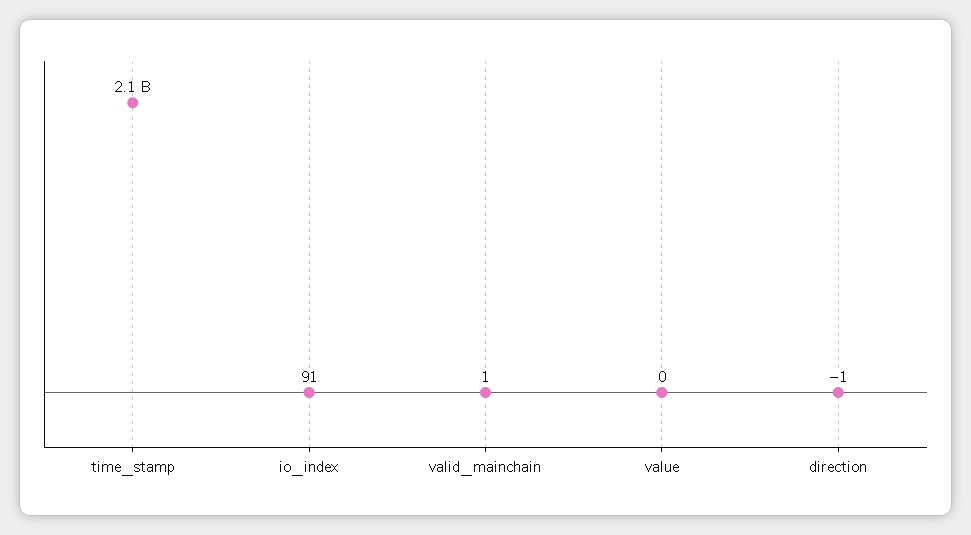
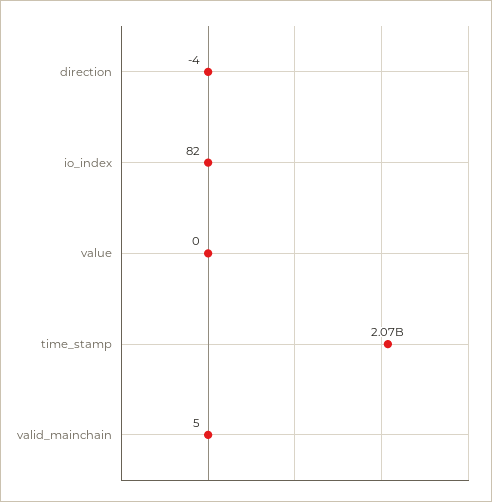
  {
    "time_stamp": 2070000000,
-   "io_index": 91,
+   "io_index": 82,
-   "valid_mainchain": 1,
+   "valid_mainchain": 5,
    "value": 0,
-   "direction": -1
+   "direction": -4
  }

